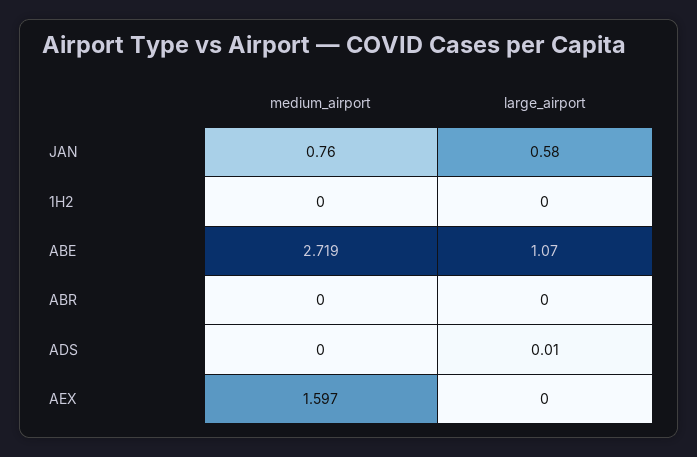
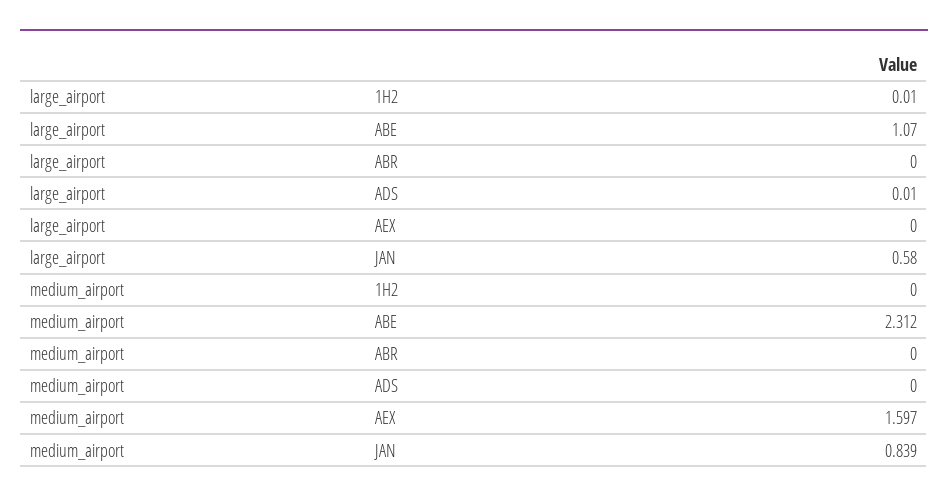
  {
    "medium_airport": {
-     "JAN": 0.76,
+     "JAN": 0.839,
      "1H2": 0,
-     "ABE": 2.719,
+     "ABE": 2.312,
      "ABR": 0,
      "ADS": 0,
      "AEX": 1.597
    },
    "large_airport": {
      "JAN": 0.58,
-     "1H2": 0,
+     "1H2": 0.01,
      "ABE": 1.07,
      "ABR": 0,
      "ADS": 0.01,
      "AEX": 0
    }
  }

